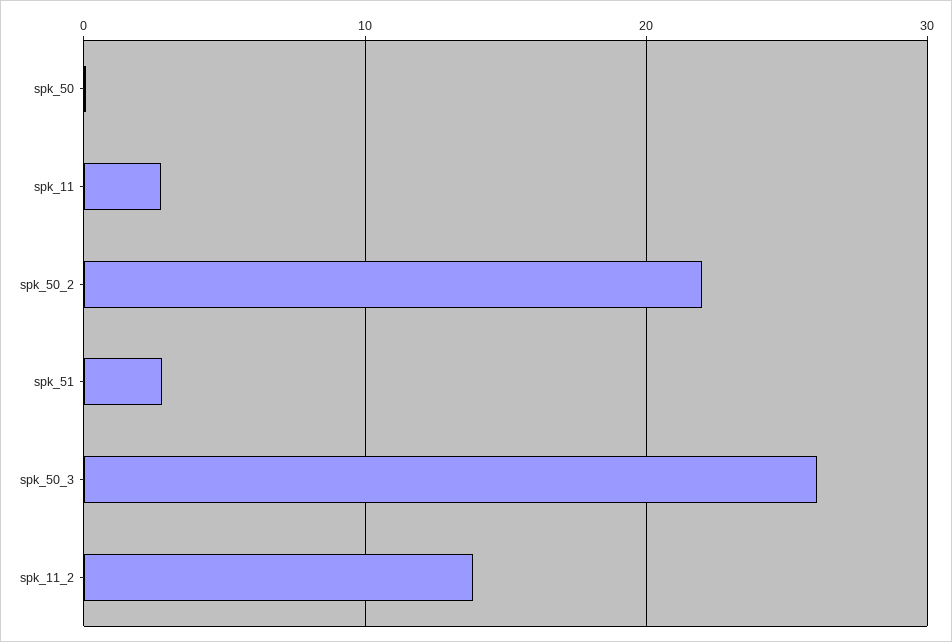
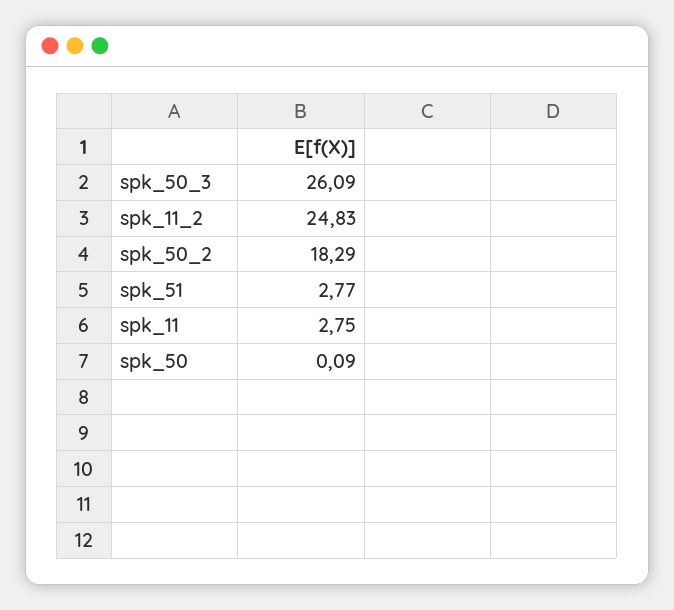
  {
    "spk_50": 0.09,
    "spk_11": 2.75,
-   "spk_50_2": 22,
+   "spk_50_2": 18.29,
    "spk_51": 2.77,
    "spk_50_3": 26.09,
-   "spk_11_2": 14
+   "spk_11_2": 24.83
  }

